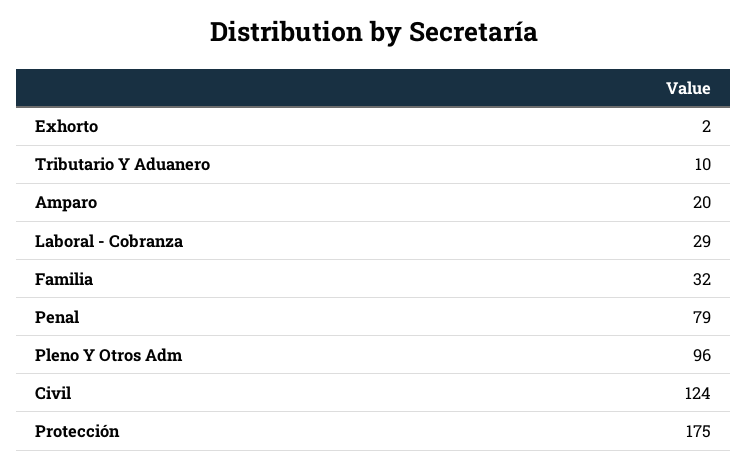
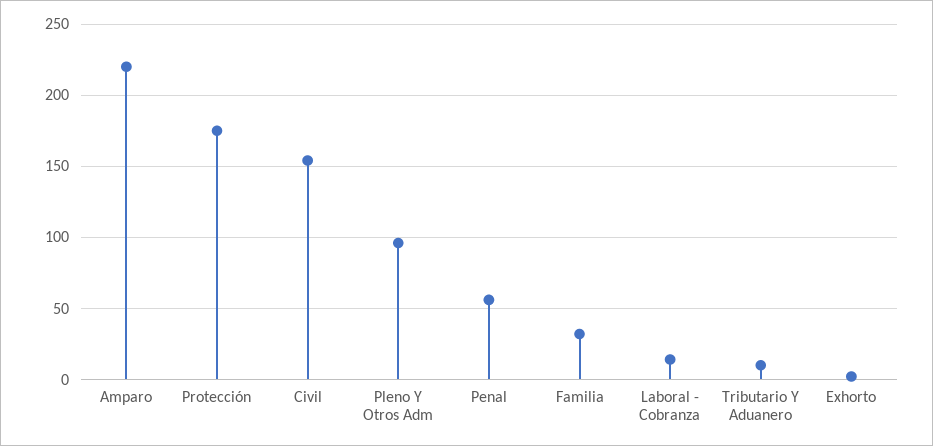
  {
    "Exhorto": 2,
    "Tributario Y Aduanero": 10,
-   "Amparo": 20,
+   "Amparo": 220,
-   "Laboral - Cobranza": 29,
+   "Laboral - Cobranza": 15,
    "Familia": 32,
-   "Penal": 79,
+   "Penal": 55,
    "Pleno Y Otros Adm": 96,
-   "Civil": 124,
+   "Civil": 155,
    "Protección": 175
  }

